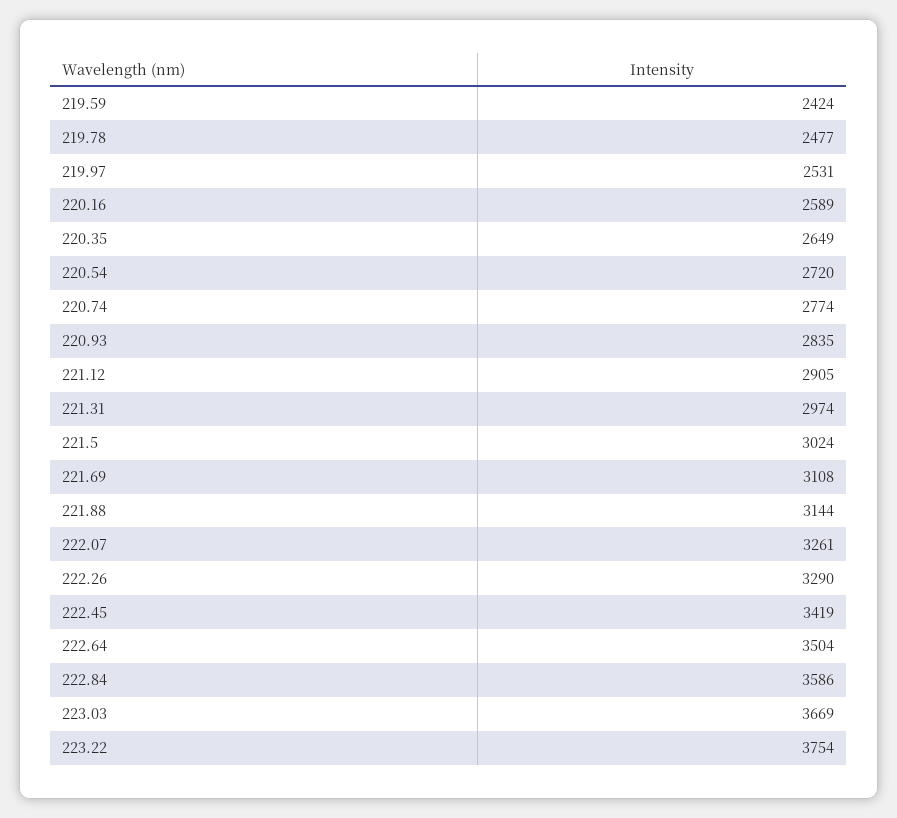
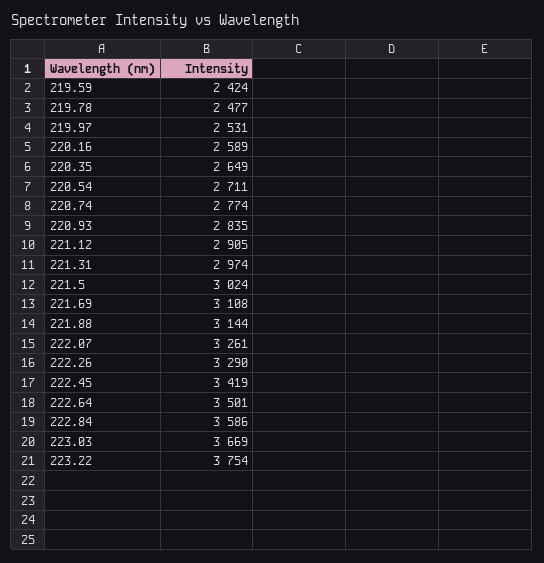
  {
    "219.59": 2424,
    "219.78": 2477,
    "219.97": 2531,
    "220.16": 2589,
    "220.35": 2649,
-   "220.54": 2720,
+   "220.54": 2711,
    "220.74": 2774,
    "220.93": 2835,
    "221.12": 2905,
    "221.31": 2974,
    "221.5": 3024,
    "221.69": 3108,
    "221.88": 3144,
    "222.07": 3261,
    "222.26": 3290,
    "222.45": 3419,
-   "222.64": 3504,
+   "222.64": 3501,
    "222.84": 3586,
    "223.03": 3669,
    "223.22": 3754
  }

